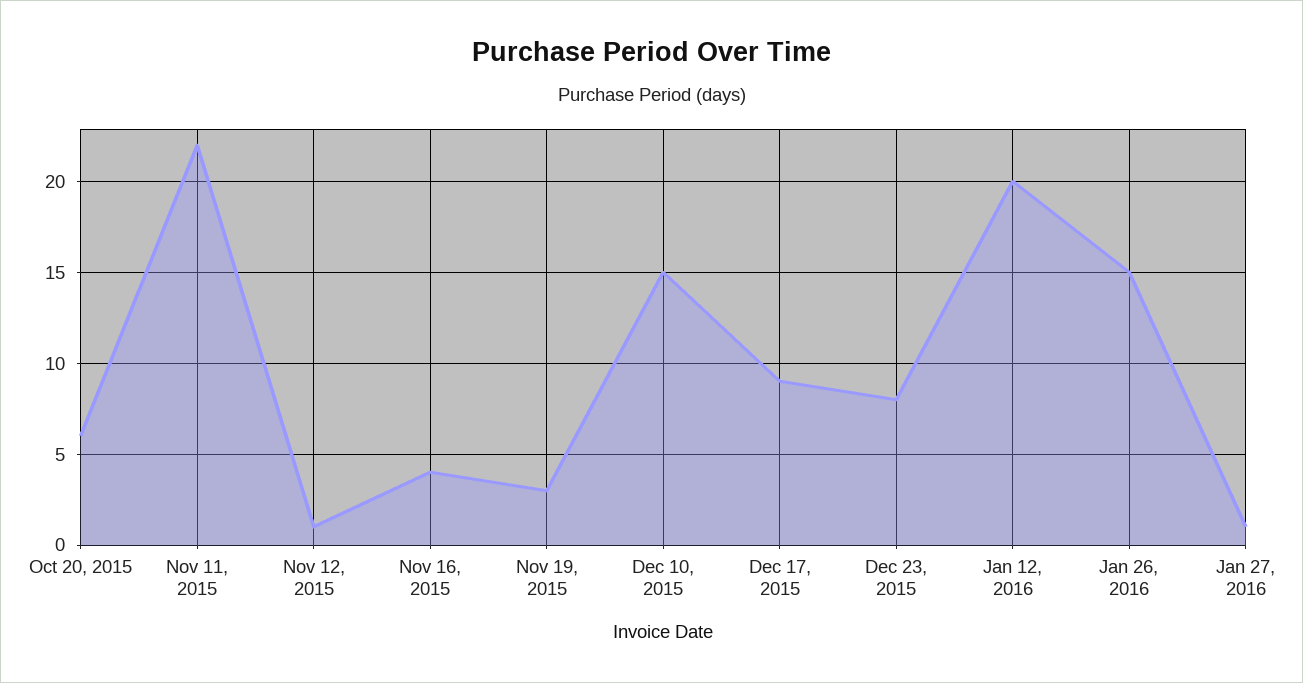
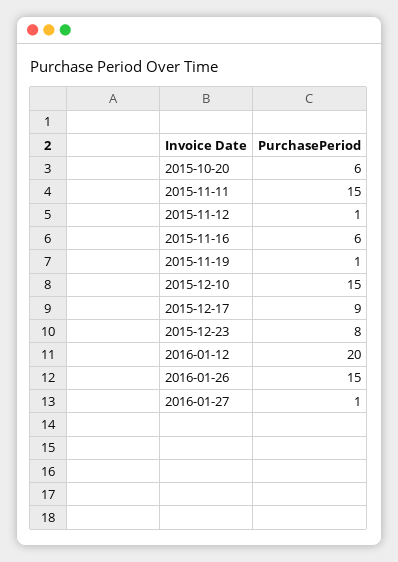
  {
    "Oct 20, 2015": 6,
-   "Nov 11, 2015": 22,
+   "Nov 11, 2015": 15,
    "Nov 12, 2015": 1,
-   "Nov 16, 2015": 4,
+   "Nov 16, 2015": 6,
-   "Nov 19, 2015": 3,
+   "Nov 19, 2015": 1,
    "Dec 10, 2015": 15,
    "Dec 17, 2015": 9,
    "Dec 23, 2015": 8,
    "Jan 12, 2016": 20,
    "Jan 26, 2016": 15,
    "Jan 27, 2016": 1
  }

